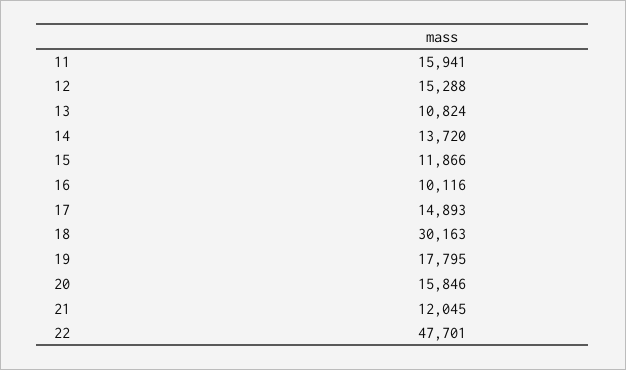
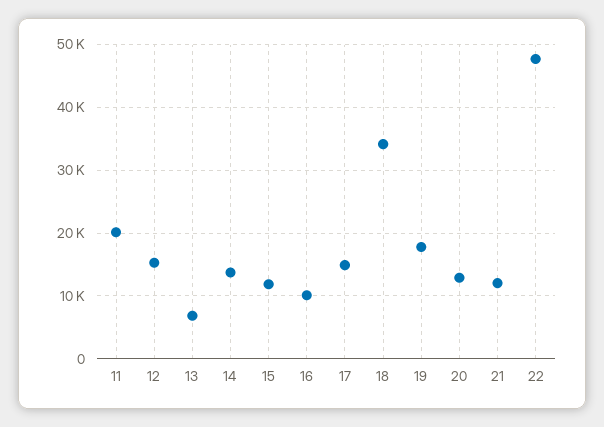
  {
-   "11": 15941,
+   "11": 20000,
    "12": 15288,
-   "13": 10824,
+   "13": 7000,
    "14": 13720,
    "15": 11866,
    "16": 10116,
    "17": 14893,
-   "18": 30163,
+   "18": 34000,
    "19": 17795,
-   "20": 15846,
+   "20": 13000,
    "21": 12045,
    "22": 47701
  }

